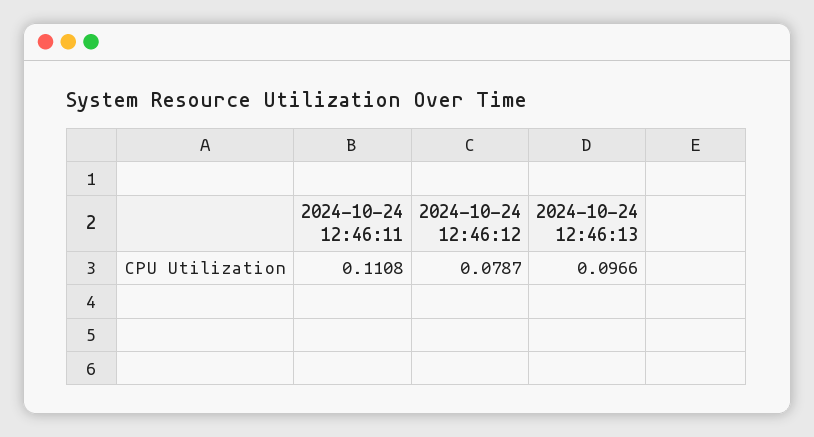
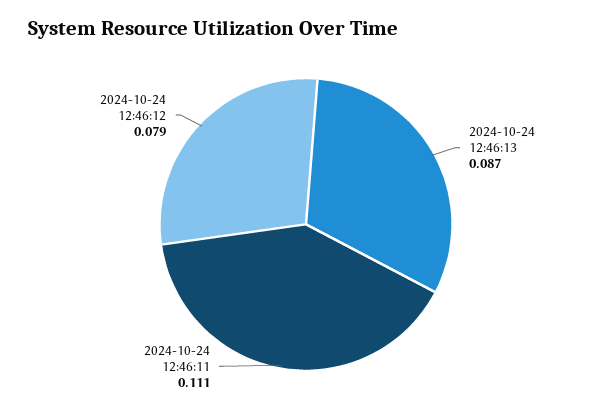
  {
    "2024-10-24 12:46:11": 0.1108,
    "2024-10-24 12:46:12": 0.0787,
-   "2024-10-24 12:46:13": 0.0966
+   "2024-10-24 12:46:13": 0.087
  }

